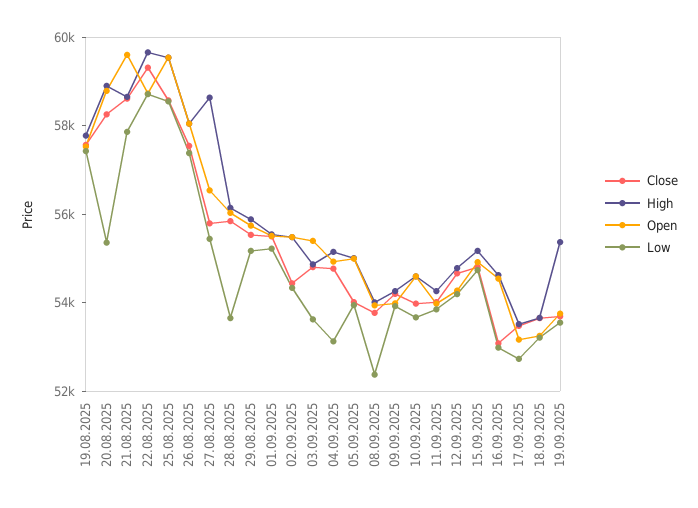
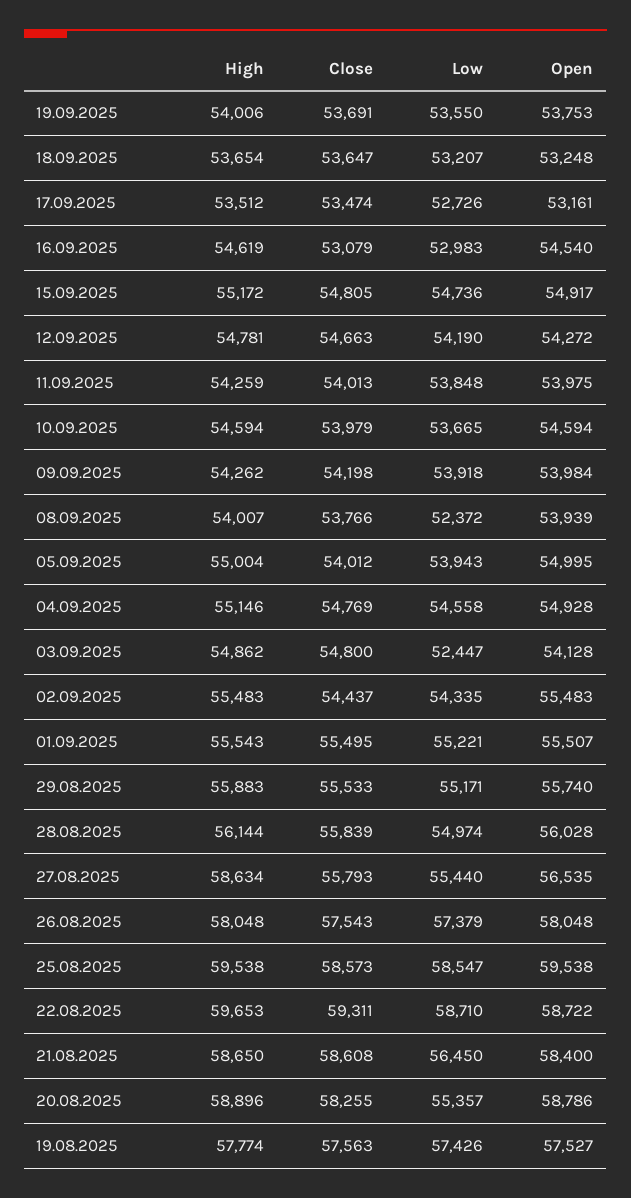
  {
    "Close": {
      "19.08.2025": 57563,
      "20.08.2025": 58255,
      "21.08.2025": 58608,
      "22.08.2025": 59311,
      "25.08.2025": 58573,
      "26.08.2025": 57543,
      "27.08.2025": 55793,
      "28.08.2025": 55839,
      "29.08.2025": 55533,
      "01.09.2025": 55495,
      "02.09.2025": 54437,
      "03.09.2025": 54800,
      "04.09.2025": 54769,
      "05.09.2025": 54012,
      "08.09.2025": 53766,
      "09.09.2025": 54198,
      "10.09.2025": 53979,
      "11.09.2025": 54013,
      "12.09.2025": 54663,
      "15.09.2025": 54805,
      "16.09.2025": 53079,
      "17.09.2025": 53474,
      "18.09.2025": 53647,
      "19.09.2025": 53691
    },
    "High": {
      "19.08.2025": 57774,
      "20.08.2025": 58896,
      "21.08.2025": 58650,
      "22.08.2025": 59653,
      "25.08.2025": 59538,
      "26.08.2025": 58048,
      "27.08.2025": 58634,
      "28.08.2025": 56144,
      "29.08.2025": 55883,
      "01.09.2025": 55543,
      "02.09.2025": 55483,
      "03.09.2025": 54862,
      "04.09.2025": 55146,
      "05.09.2025": 55004,
      "08.09.2025": 54007,
      "09.09.2025": 54262,
      "10.09.2025": 54594,
      "11.09.2025": 54259,
      "12.09.2025": 54781,
      "15.09.2025": 55172,
      "16.09.2025": 54619,
      "17.09.2025": 53512,
      "18.09.2025": 53654,
-     "19.09.2025": 55500
+     "19.09.2025": 54006
    },
    "Open": {
      "19.08.2025": 57527,
      "20.08.2025": 58786,
-     "21.08.2025": 59500,
+     "21.08.2025": 58400,
      "22.08.2025": 58722,
      "25.08.2025": 59538,
      "26.08.2025": 58048,
      "27.08.2025": 56535,
      "28.08.2025": 56028,
      "29.08.2025": 55740,
      "01.09.2025": 55507,
      "02.09.2025": 55483,
-     "03.09.2025": 55500,
+     "03.09.2025": 54128,
      "04.09.2025": 54928,
      "05.09.2025": 54995,
      "08.09.2025": 53939,
      "09.09.2025": 53984,
      "10.09.2025": 54594,
      "11.09.2025": 53975,
      "12.09.2025": 54272,
      "15.09.2025": 54917,
      "16.09.2025": 54540,
      "17.09.2025": 53161,
      "18.09.2025": 53248,
      "19.09.2025": 53753
    },
    "Low": {
      "19.08.2025": 57426,
      "20.08.2025": 55357,
-     "21.08.2025": 58000,
+     "21.08.2025": 56450,
      "22.08.2025": 58710,
      "25.08.2025": 58547,
      "26.08.2025": 57379,
      "27.08.2025": 55440,
-     "28.08.2025": 53500,
+     "28.08.2025": 54974,
      "29.08.2025": 55171,
      "01.09.2025": 55221,
      "02.09.2025": 54335,
-     "03.09.2025": 53500,
+     "03.09.2025": 52447,
-     "04.09.2025": 53000,
+     "04.09.2025": 54558,
      "05.09.2025": 53943,
      "08.09.2025": 52372,
      "09.09.2025": 53918,
      "10.09.2025": 53665,
      "11.09.2025": 53848,
      "12.09.2025": 54190,
      "15.09.2025": 54736,
      "16.09.2025": 52983,
      "17.09.2025": 52726,
      "18.09.2025": 53207,
      "19.09.2025": 53550
    }
  }

